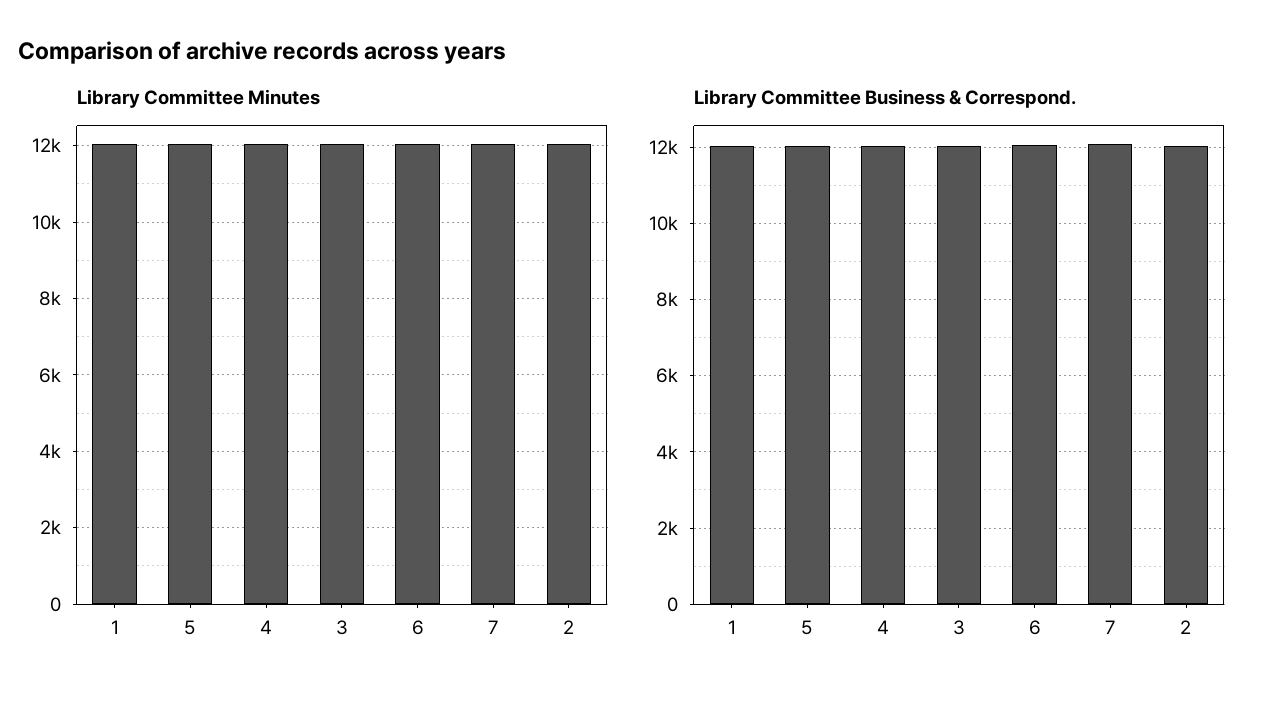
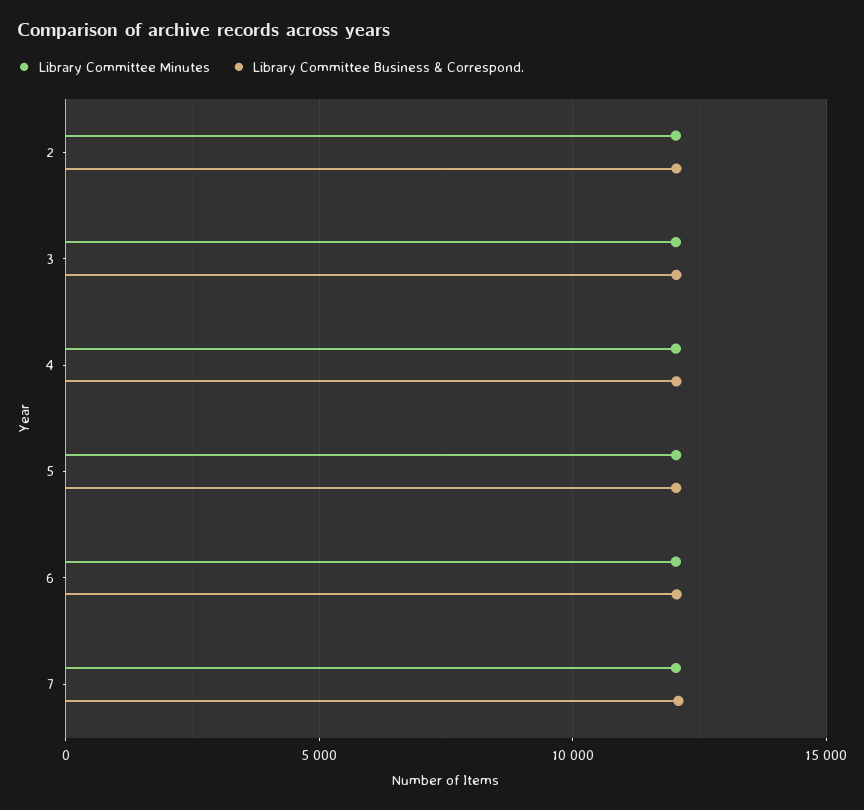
  {
    "Library Committee Minutes": {
-     "1": 12000,
      "5": 12000,
      "4": 12000,
      "3": 12000,
      "6": 12000,
      "7": 12000,
      "2": 12000
    },
    "Library Committee Business & Correspond.": {
-     "1": 12000,
      "5": 12000,
      "4": 12000,
      "3": 12000,
      "6": 12000,
      "7": 12000,
      "2": 12000
    }
  }

